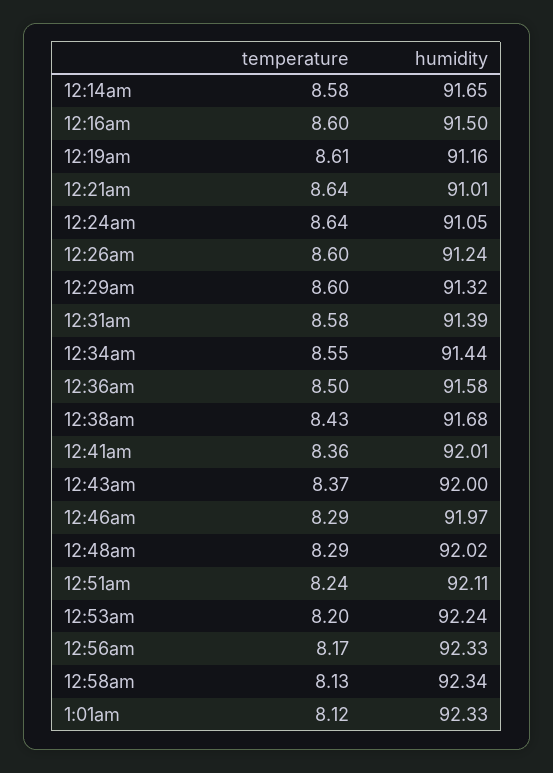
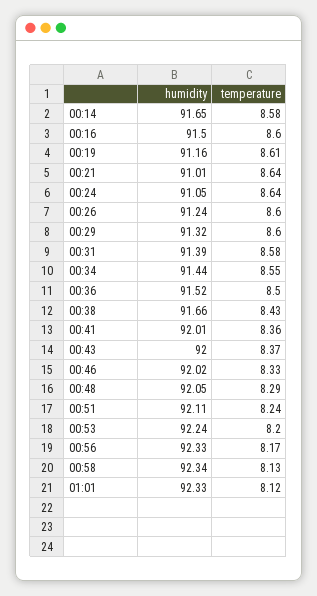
  {
    "temperature": {
      "12:14am": 8.58,
      "12:16am": 8.6,
      "12:19am": 8.61,
      "12:21am": 8.64,
      "12:24am": 8.64,
      "12:26am": 8.6,
      "12:29am": 8.6,
      "12:31am": 8.58,
      "12:34am": 8.55,
      "12:36am": 8.5,
      "12:38am": 8.43,
      "12:41am": 8.36,
      "12:43am": 8.37,
-     "12:46am": 8.29,
+     "12:46am": 8.33,
      "12:48am": 8.29,
      "12:51am": 8.24,
      "12:53am": 8.2,
      "12:56am": 8.17,
      "12:58am": 8.13,
      "1:01am": 8.12
    },
    "humidity": {
      "12:14am": 91.65,
      "12:16am": 91.5,
      "12:19am": 91.16,
      "12:21am": 91.01,
      "12:24am": 91.05,
      "12:26am": 91.24,
      "12:29am": 91.32,
      "12:31am": 91.39,
      "12:34am": 91.44,
-     "12:36am": 91.58,
+     "12:36am": 91.52,
-     "12:38am": 91.68,
+     "12:38am": 91.66,
      "12:41am": 92.01,
      "12:43am": 92,
-     "12:46am": 91.97,
+     "12:46am": 92.02,
-     "12:48am": 92.02,
+     "12:48am": 92.05,
      "12:51am": 92.11,
      "12:53am": 92.24,
      "12:56am": 92.33,
      "12:58am": 92.34,
      "1:01am": 92.33
    }
  }

